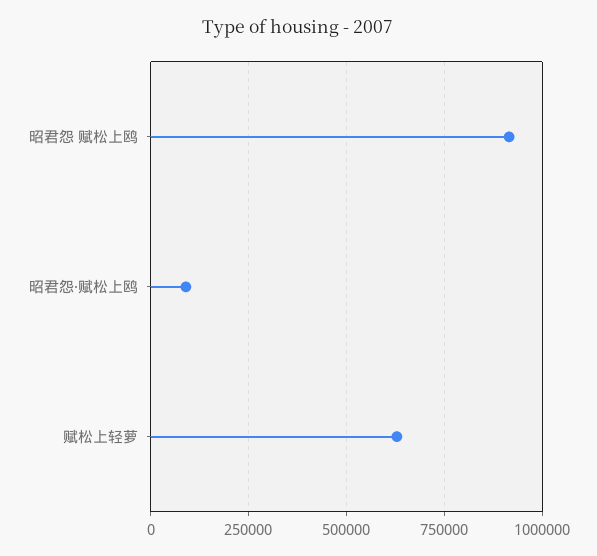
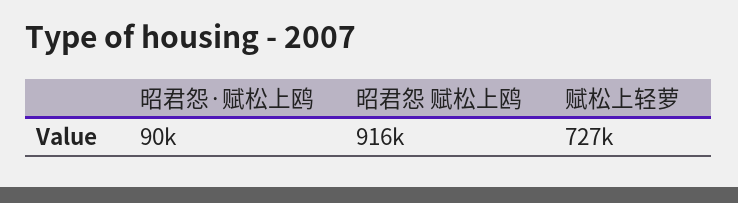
  {
    "昭君怨 赋松上鸥": 916000,
    "昭君怨·赋松上鸥": 90000,
-   "赋松上轻萝": 625000
+   "赋松上轻萝": 727000
  }

